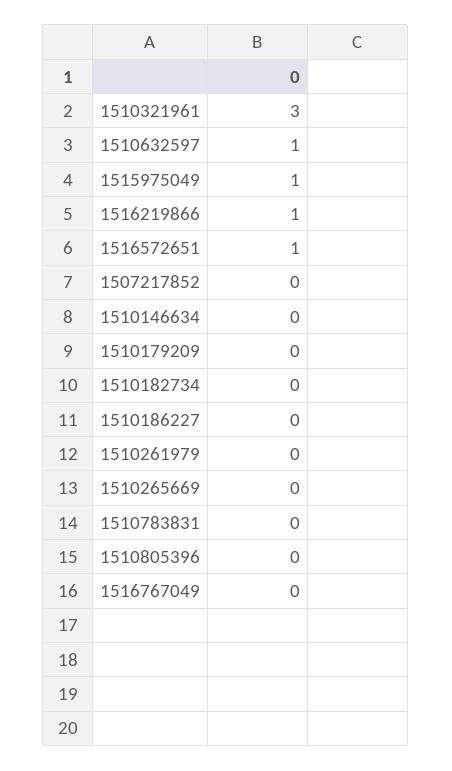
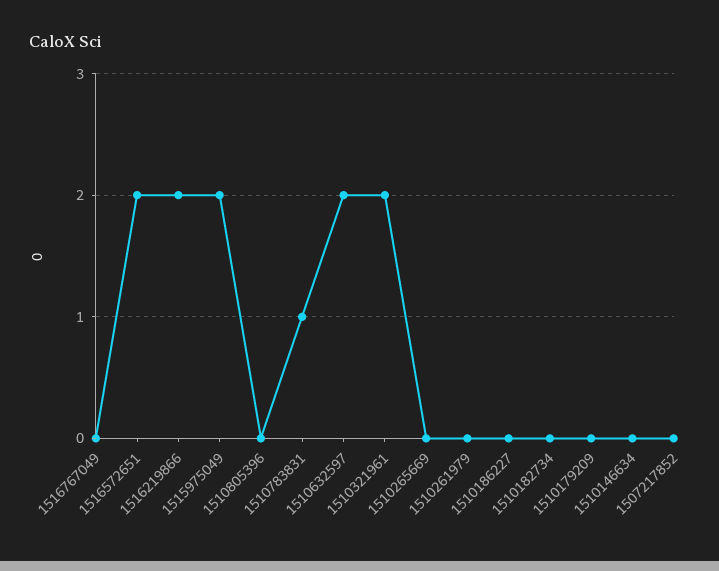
  {
-   "1510321961": 3,
+   "1510321961": 2,
-   "1510632597": 1,
+   "1510632597": 2,
-   "1515975049": 1,
+   "1515975049": 2,
-   "1516219866": 1,
+   "1516219866": 2,
-   "1516572651": 1,
+   "1516572651": 2,
    "1507217852": 0,
    "1510146634": 0,
    "1510179209": 0,
    "1510182734": 0,
    "1510186227": 0,
    "1510261979": 0,
    "1510265669": 0,
-   "1510783831": 0,
+   "1510783831": 1,
    "1510805396": 0,
    "1516767049": 0
  }

